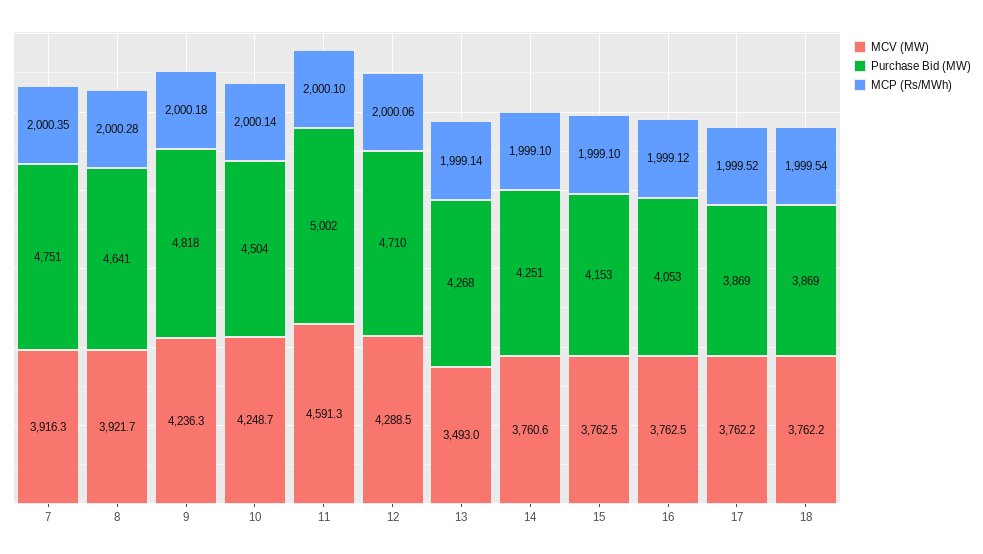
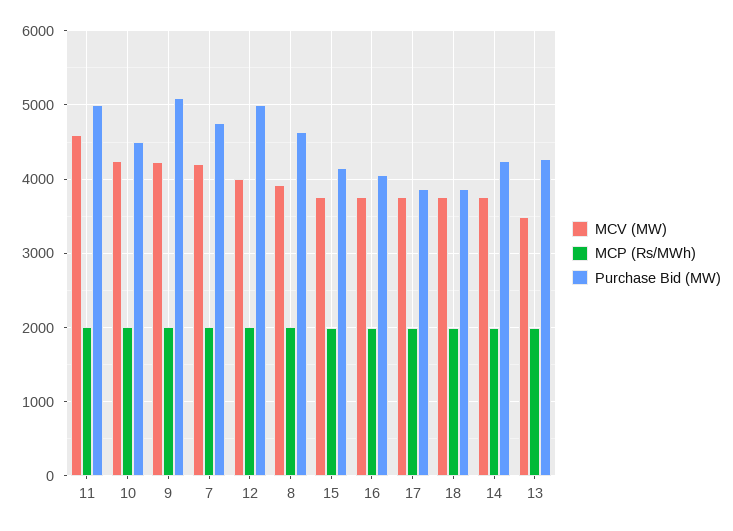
  {
    "MCV (MW)": {
-     "7": 3916.3,
+     "7": 4200,
      "8": 3921.7,
      "9": 4236.3,
      "10": 4248.7,
      "11": 4591.3,
-     "12": 4288.5,
+     "12": 4000,
      "13": 3493,
      "14": 3760.6,
      "15": 3762.5,
      "16": 3762.5,
      "17": 3762.2,
      "18": 3762.2
    },
    "Purchase Bid (MW)": {
      "7": 4751,
      "8": 4641,
-     "9": 4818,
+     "9": 5100,
      "10": 4504,
      "11": 5002,
-     "12": 4710,
+     "12": 5000,
      "13": 4268,
      "14": 4251,
      "15": 4153,
      "16": 4053,
      "17": 3869,
      "18": 3869
    },
    "MCP (Rs/MWh)": {
      "7": 2000.35,
      "8": 2000.28,
      "9": 2000.18,
      "10": 2000.14,
      "11": 2000.1,
      "12": 2000.06,
      "13": 1999.14,
      "14": 1999.1,
      "15": 1999.1,
      "16": 1999.12,
      "17": 1999.52,
      "18": 1999.54
    }
  }

